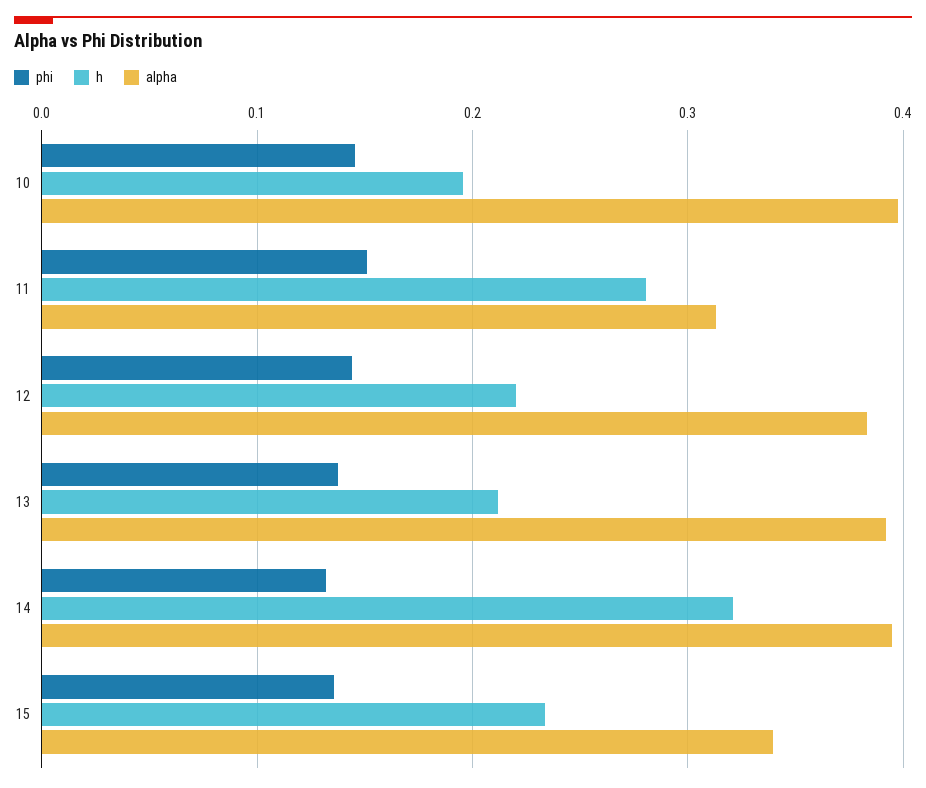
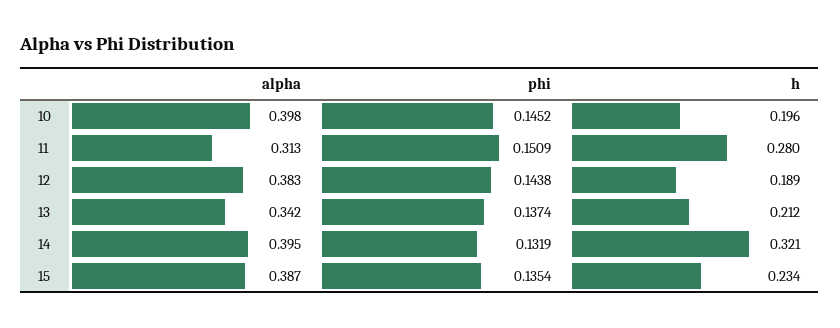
  {
    "phi": {
      "10": 0.1452,
      "11": 0.1509,
      "12": 0.1438,
      "13": 0.1374,
      "14": 0.1319,
      "15": 0.1354
    },
    "h": {
      "10": 0.196,
      "11": 0.28,
-     "12": 0.22,
+     "12": 0.189,
      "13": 0.212,
      "14": 0.321,
      "15": 0.234
    },
    "alpha": {
      "10": 0.398,
      "11": 0.313,
      "12": 0.383,
-     "13": 0.39,
+     "13": 0.342,
      "14": 0.395,
-     "15": 0.34
+     "15": 0.387
    }
  }

